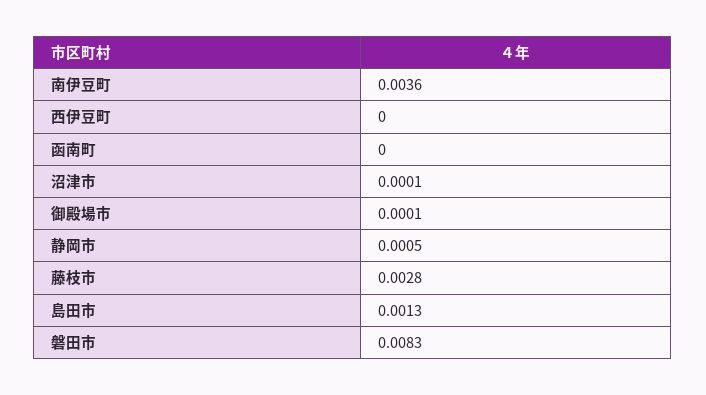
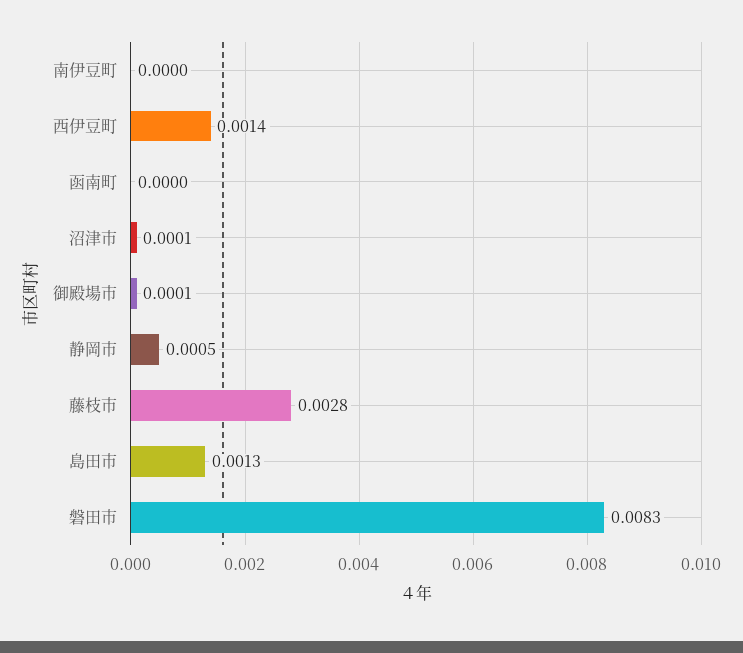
  {
-   "南伊豆町": 0.0036,
+   "南伊豆町": 0,
-   "西伊豆町": 0,
+   "西伊豆町": 0.0014,
    "函南町": 0,
    "沼津市": 0.0001,
    "御殿場市": 0.0001,
    "静岡市": 0.0005,
    "藤枝市": 0.0028,
    "島田市": 0.0013,
    "磐田市": 0.0083
  }

